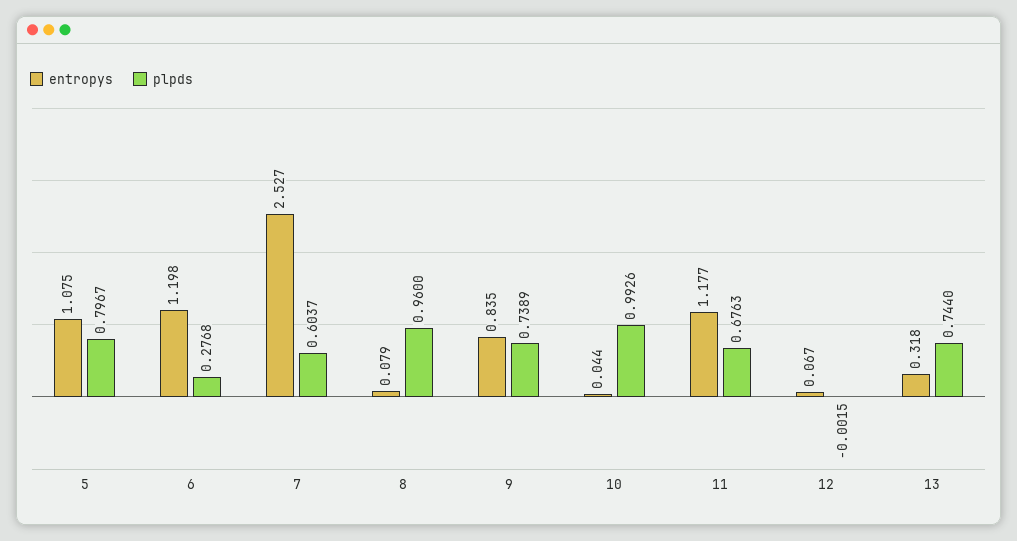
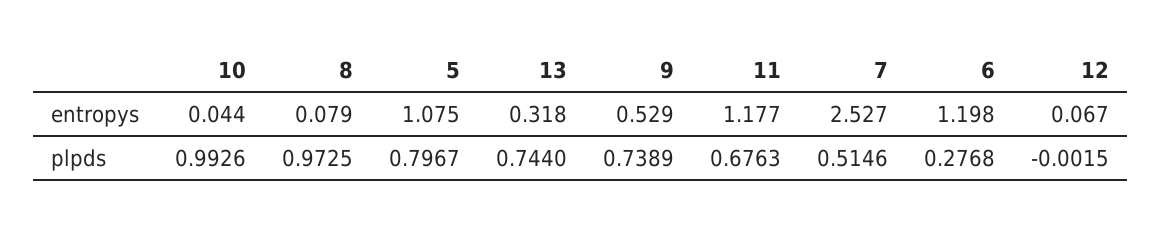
  {
    "entropys": {
      "5": 1.075,
      "6": 1.198,
      "7": 2.527,
      "8": 0.079,
-     "9": 0.835,
+     "9": 0.529,
      "10": 0.044,
      "11": 1.177,
      "12": 0.067,
      "13": 0.318
    },
    "plpds": {
      "5": 0.7967,
      "6": 0.2768,
-     "7": 0.6037,
+     "7": 0.5146,
-     "8": 0.96,
+     "8": 0.9725,
      "9": 0.7389,
      "10": 0.9926,
      "11": 0.6763,
      "12": -0.0015,
      "13": 0.744
    }
  }

